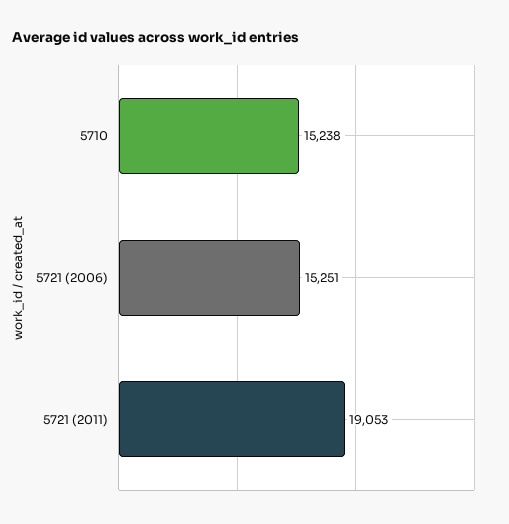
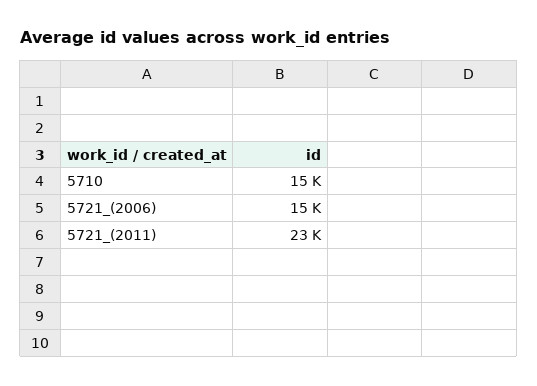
  {
    "5710": 15238,
    "5721 (2006)": 15251,
-   "5721 (2011)": 19053
+   "5721 (2011)": 23000
  }

